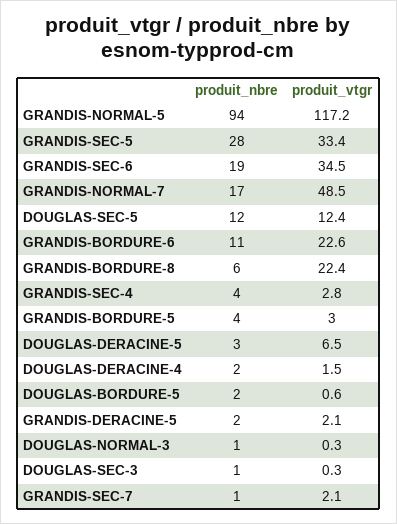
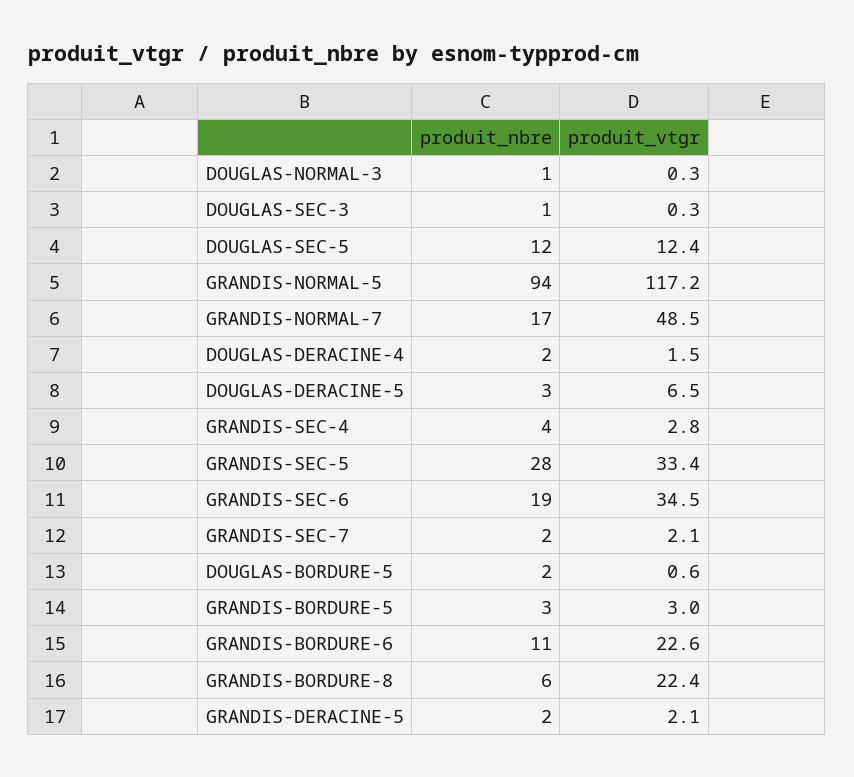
  {
    "produit_nbre": {
      "GRANDIS-NORMAL-5": 94,
      "GRANDIS-SEC-5": 28,
      "GRANDIS-SEC-6": 19,
      "GRANDIS-NORMAL-7": 17,
      "DOUGLAS-SEC-5": 12,
      "GRANDIS-BORDURE-6": 11,
      "GRANDIS-BORDURE-8": 6,
      "GRANDIS-SEC-4": 4,
-     "GRANDIS-BORDURE-5": 4,
+     "GRANDIS-BORDURE-5": 3,
      "DOUGLAS-DERACINE-5": 3,
      "DOUGLAS-DERACINE-4": 2,
      "DOUGLAS-BORDURE-5": 2,
      "GRANDIS-DERACINE-5": 2,
      "DOUGLAS-NORMAL-3": 1,
      "DOUGLAS-SEC-3": 1,
-     "GRANDIS-SEC-7": 1
+     "GRANDIS-SEC-7": 2
    },
    "produit_vtgr": {
      "GRANDIS-NORMAL-5": 117.2,
      "GRANDIS-SEC-5": 33.4,
      "GRANDIS-SEC-6": 34.5,
      "GRANDIS-NORMAL-7": 48.5,
      "DOUGLAS-SEC-5": 12.4,
      "GRANDIS-BORDURE-6": 22.6,
      "GRANDIS-BORDURE-8": 22.4,
      "GRANDIS-SEC-4": 2.8,
      "GRANDIS-BORDURE-5": 3,
      "DOUGLAS-DERACINE-5": 6.5,
      "DOUGLAS-DERACINE-4": 1.5,
      "DOUGLAS-BORDURE-5": 0.6,
      "GRANDIS-DERACINE-5": 2.1,
      "DOUGLAS-NORMAL-3": 0.3,
      "DOUGLAS-SEC-3": 0.3,
      "GRANDIS-SEC-7": 2.1
    }
  }

